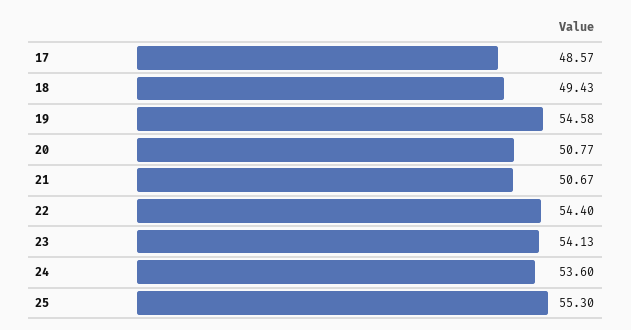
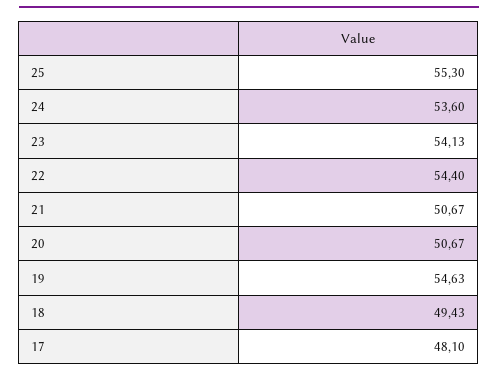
  {
-   "17": 48.57,
+   "17": 48.1,
    "18": 49.43,
-   "19": 54.58,
+   "19": 54.63,
-   "20": 50.77,
+   "20": 50.67,
    "21": 50.67,
    "22": 54.4,
    "23": 54.13,
    "24": 53.6,
    "25": 55.3
  }

